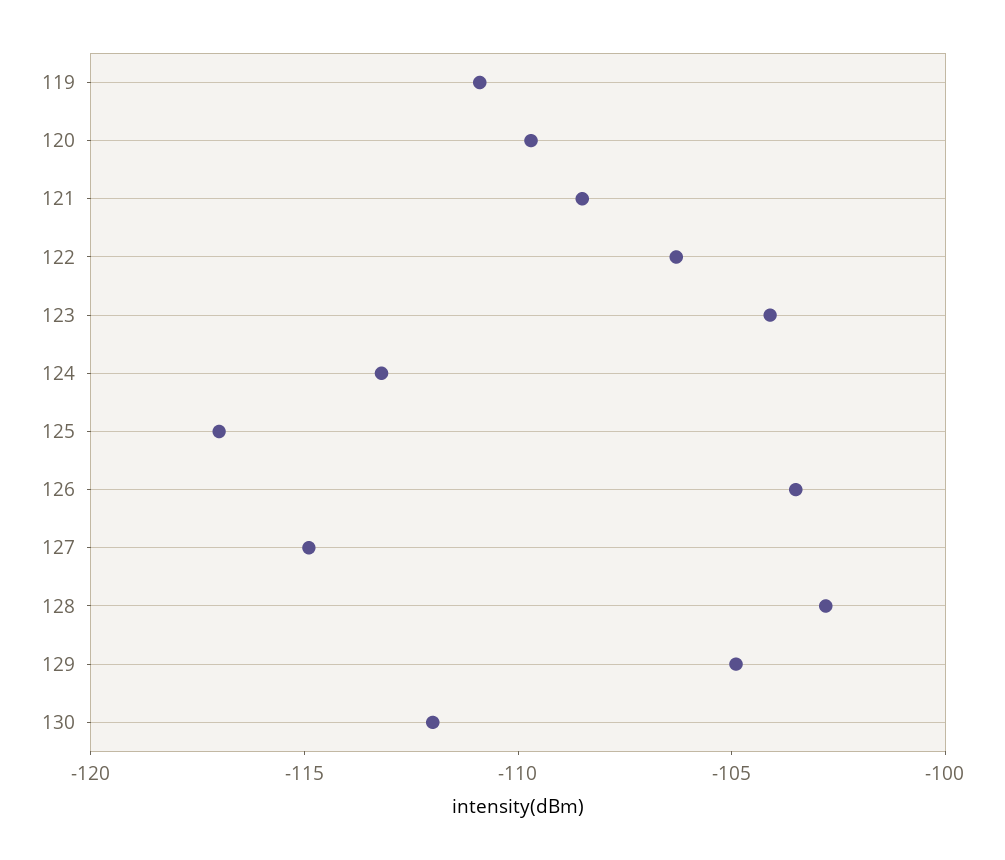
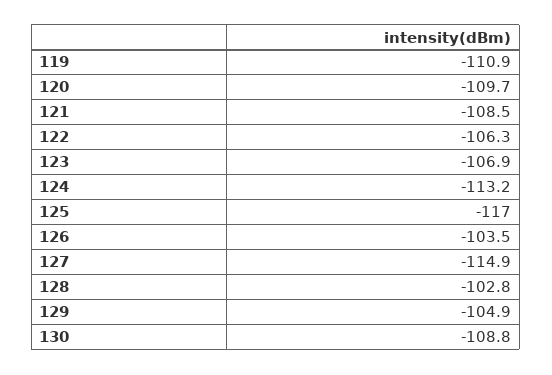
  {
    "119": -110.9,
    "120": -109.7,
    "121": -108.5,
    "122": -106.3,
-   "123": -104,
+   "123": -106.9,
    "124": -113.2,
    "125": -117,
    "126": -103.5,
    "127": -114.9,
    "128": -102.8,
    "129": -104.9,
-   "130": -112
+   "130": -108.8
  }

